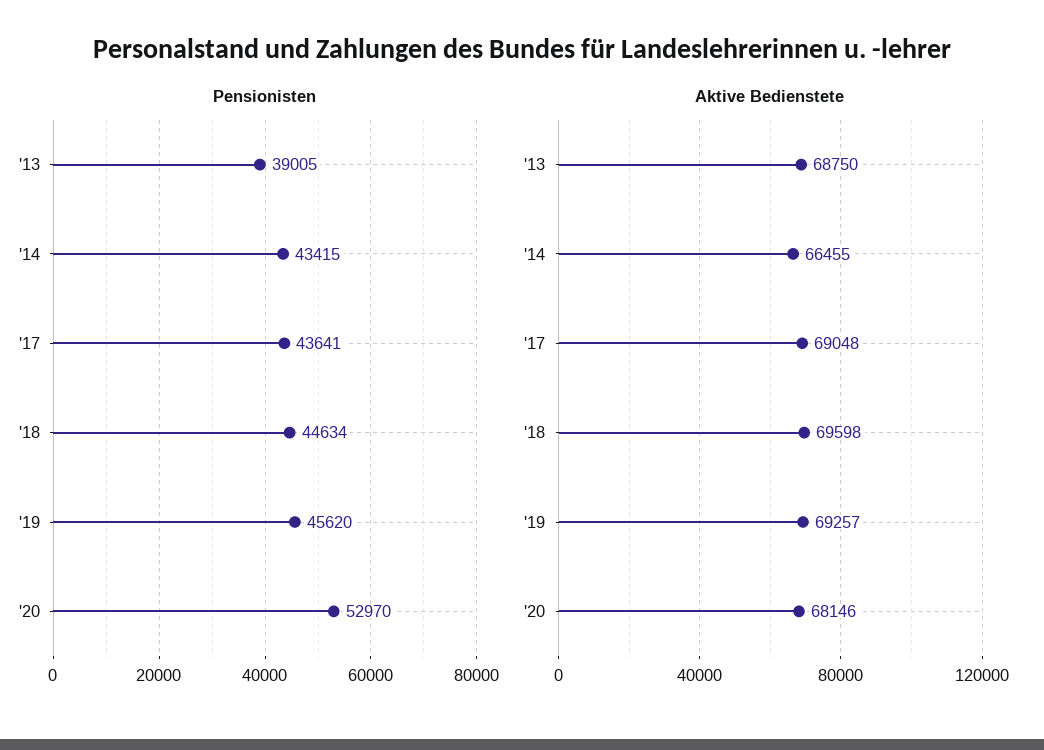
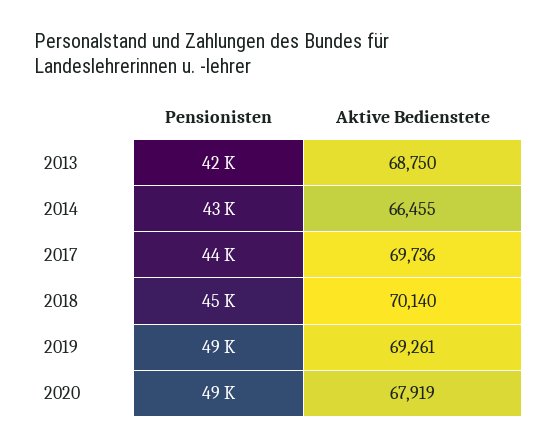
  {
    "Pensionisten": {
-     "'13": 39005,
+     "'13": 42000,
      "'14": 43415,
      "'17": 43641,
      "'18": 44634,
-     "'19": 45620,
+     "'19": 49000,
-     "'20": 52970
+     "'20": 49000
    },
    "Aktive Bedienstete": {
      "'13": 68750,
      "'14": 66455,
-     "'17": 69048,
+     "'17": 69736,
-     "'18": 69598,
+     "'18": 70140,
-     "'19": 69257,
+     "'19": 69261,
-     "'20": 68146
+     "'20": 67919
    }
  }

